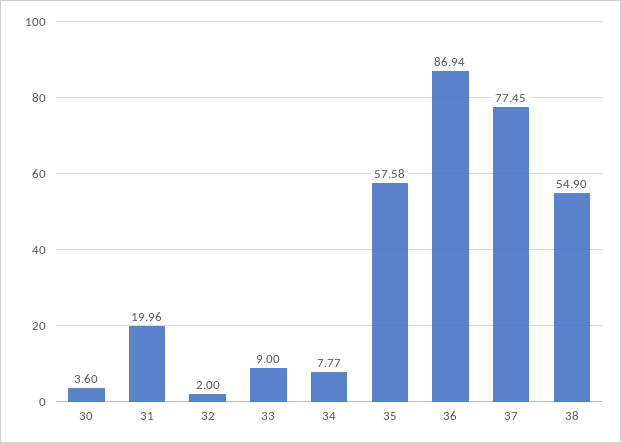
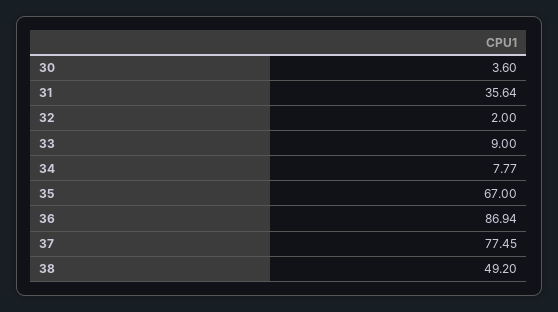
  {
    "30": 3.6,
-   "31": 19.96,
+   "31": 35.64,
    "32": 2,
    "33": 9,
    "34": 7.77,
-   "35": 57.58,
+   "35": 67,
    "36": 86.94,
    "37": 77.45,
-   "38": 54.9
+   "38": 49.2
  }

